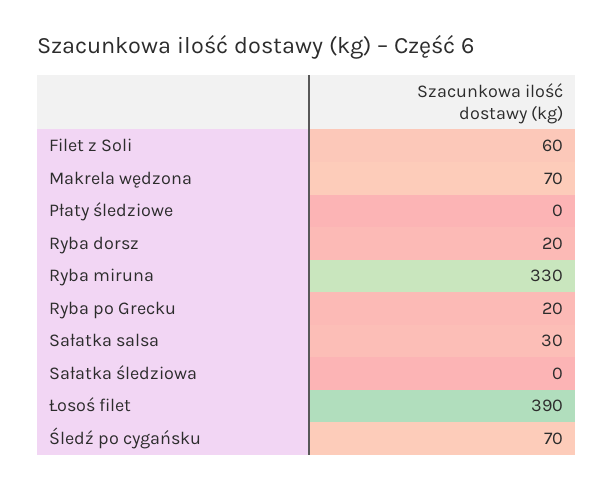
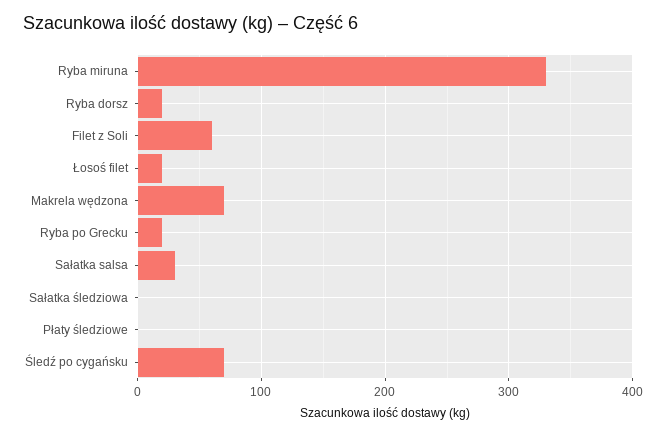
  {
    "Filet z Soli": 60,
    "Makrela wędzona": 70,
    "Płaty śledziowe": 0,
    "Ryba dorsz": 20,
    "Ryba miruna": 330,
    "Ryba po Grecku": 20,
    "Sałatka salsa": 30,
    "Sałatka śledziowa": 0,
-   "Łosoś filet": 390,
+   "Łosoś filet": 20,
    "Śledź po cygańsku": 70
  }

